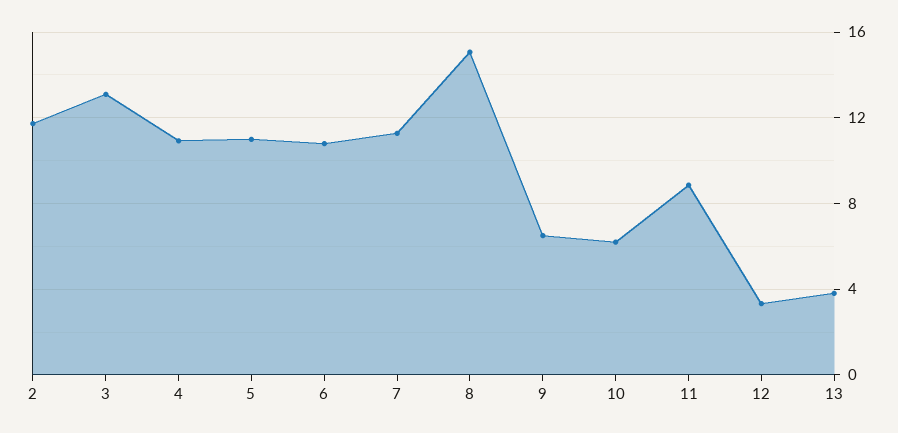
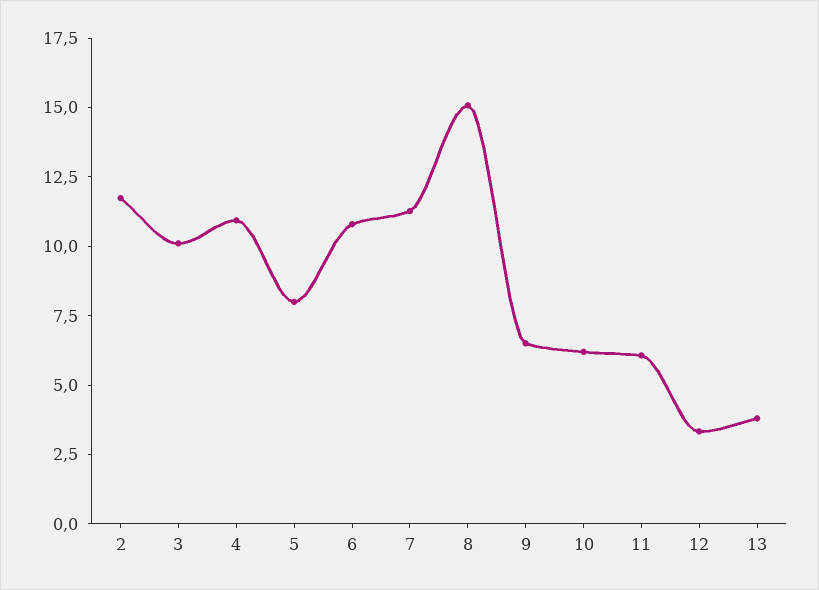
  {
    "2": 11.5,
-   "3": 13,
+   "3": 10,
    "4": 11,
-   "5": 11,
+   "5": 8,
    "6": 11,
    "7": 11.5,
    "8": 15,
    "9": 6.5,
    "10": 6,
-   "11": 9,
+   "11": 6,
    "12": 3.5,
    "13": 4
  }

